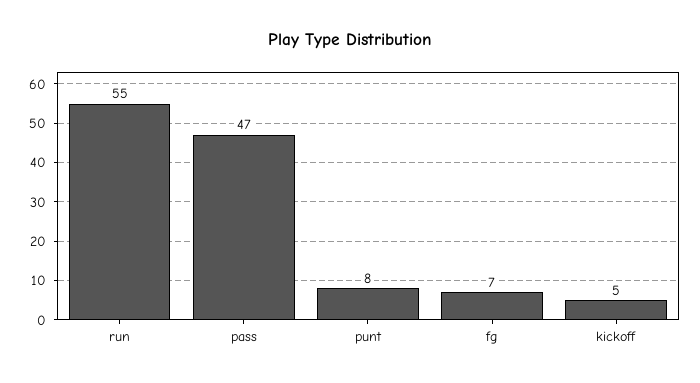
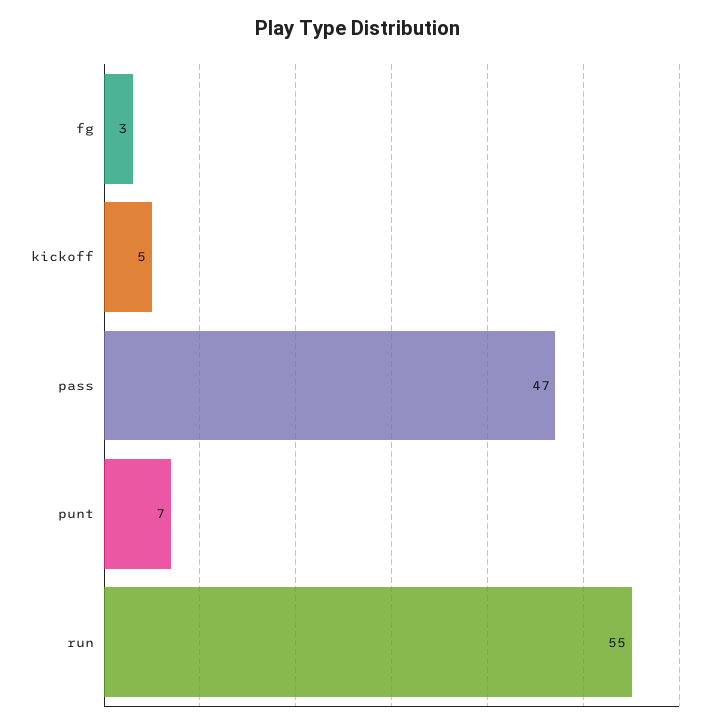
  {
    "run": 55,
    "pass": 47,
-   "punt": 8,
+   "punt": 7,
-   "fg": 7,
+   "fg": 3,
    "kickoff": 5
  }

